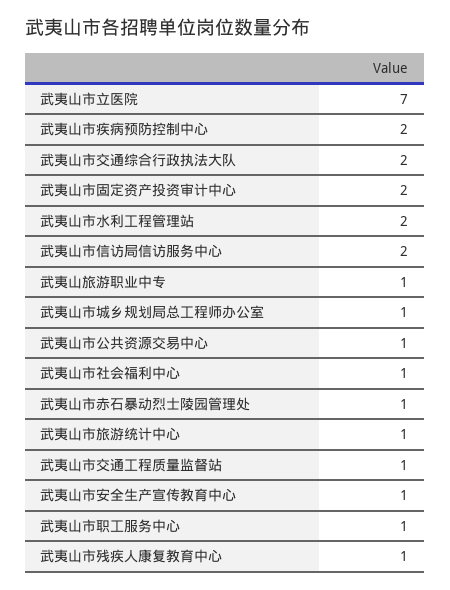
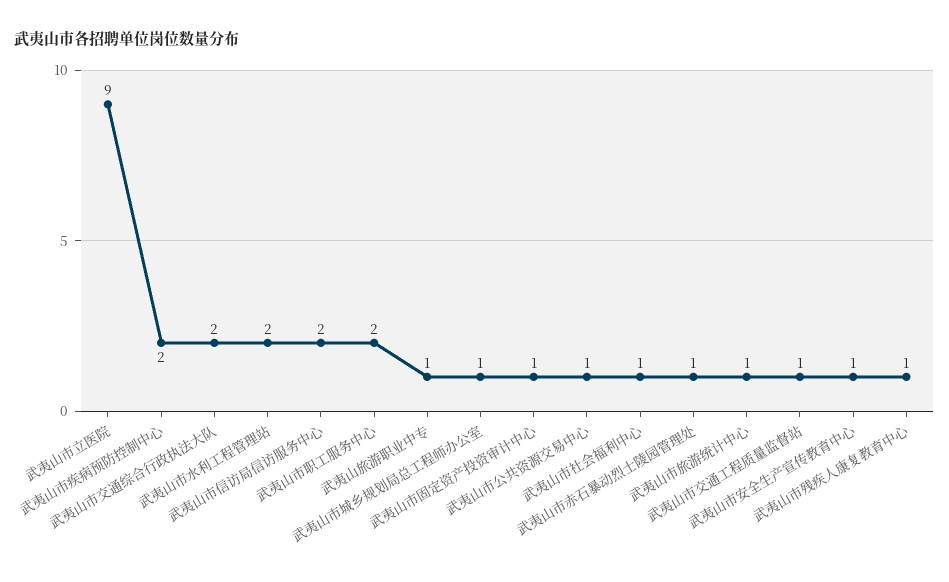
  {
-   "武夷山市立医院": 7,
+   "武夷山市立医院": 9,
    "武夷山市疾病预防控制中心": 2,
    "武夷山市交通综合行政执法大队": 2,
-   "武夷山市固定资产投资审计中心": 2,
+   "武夷山市固定资产投资审计中心": 1,
    "武夷山市水利工程管理站": 2,
    "武夷山市信访局信访服务中心": 2,
    "武夷山旅游职业中专": 1,
    "武夷山市城乡规划局总工程师办公室": 1,
    "武夷山市公共资源交易中心": 1,
    "武夷山市社会福利中心": 1,
    "武夷山市赤石暴动烈士陵园管理处": 1,
    "武夷山市旅游统计中心": 1,
    "武夷山市交通工程质量监督站": 1,
    "武夷山市安全生产宣传教育中心": 1,
-   "武夷山市职工服务中心": 1,
+   "武夷山市职工服务中心": 2,
    "武夷山市残疾人康复教育中心": 1
  }

